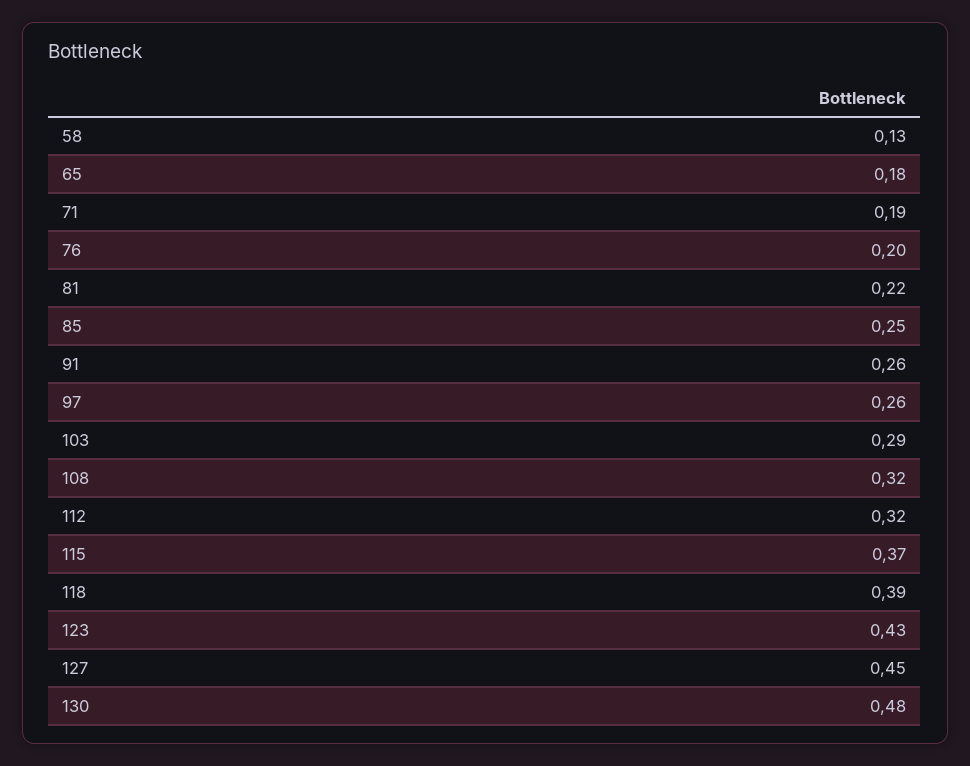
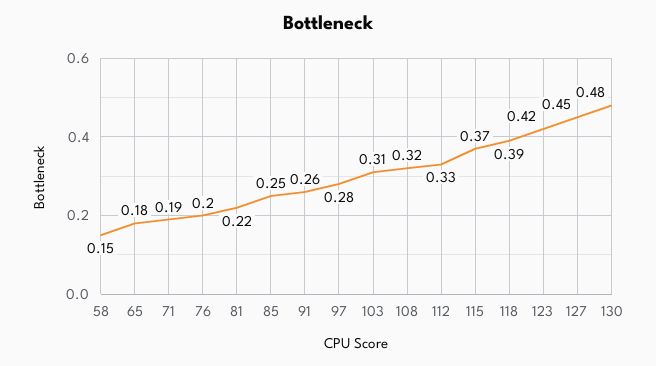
  {
-   "58": 0.13,
+   "58": 0.15,
    "65": 0.18,
    "71": 0.19,
    "76": 0.2,
    "81": 0.22,
    "85": 0.25,
    "91": 0.26,
-   "97": 0.26,
+   "97": 0.28,
-   "103": 0.29,
+   "103": 0.31,
    "108": 0.32,
-   "112": 0.32,
+   "112": 0.33,
    "115": 0.37,
    "118": 0.39,
-   "123": 0.43,
+   "123": 0.42,
    "127": 0.45,
    "130": 0.48
  }

